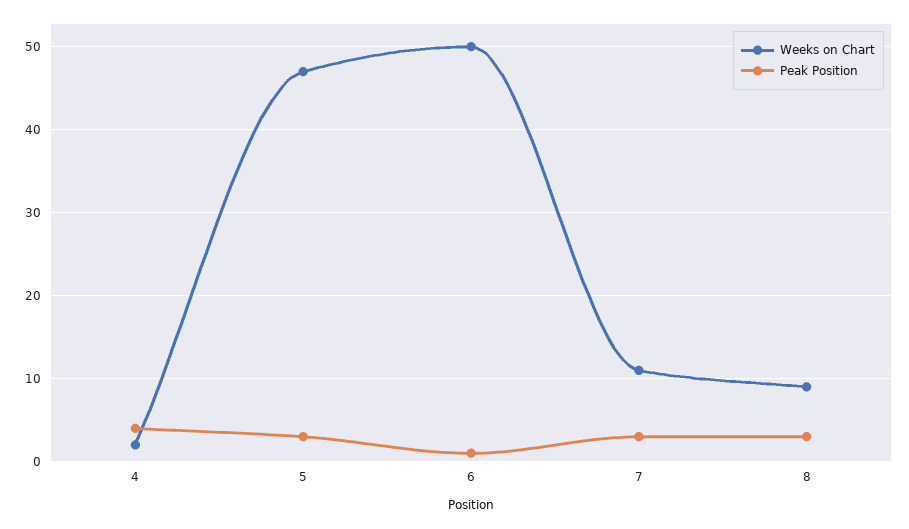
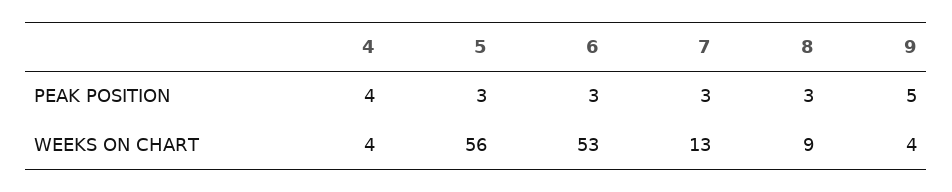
  {
    "Weeks on Chart": {
-     "4": 2,
+     "4": 4,
-     "5": 47,
+     "5": 56,
-     "6": 50,
+     "6": 53,
-     "7": 11,
+     "7": 13,
-     "8": 9
+     "8": 9,
+     "9": 4
    },
    "Peak Position": {
      "4": 4,
      "5": 3,
-     "6": 1,
+     "6": 3,
      "7": 3,
-     "8": 3
+     "8": 3,
+     "9": 5
    }
  }

